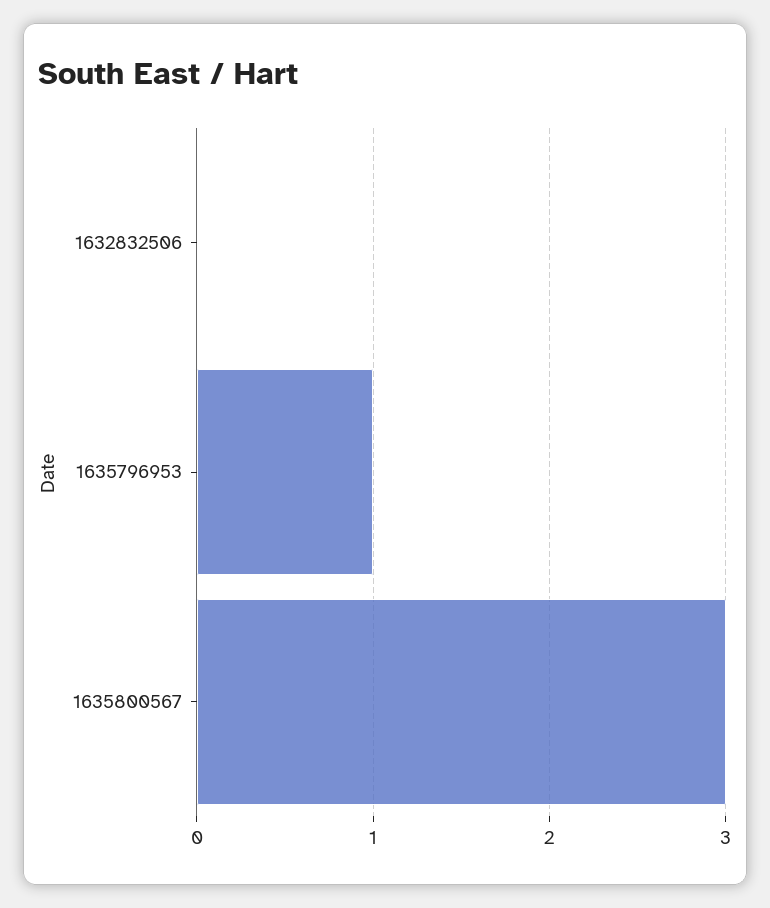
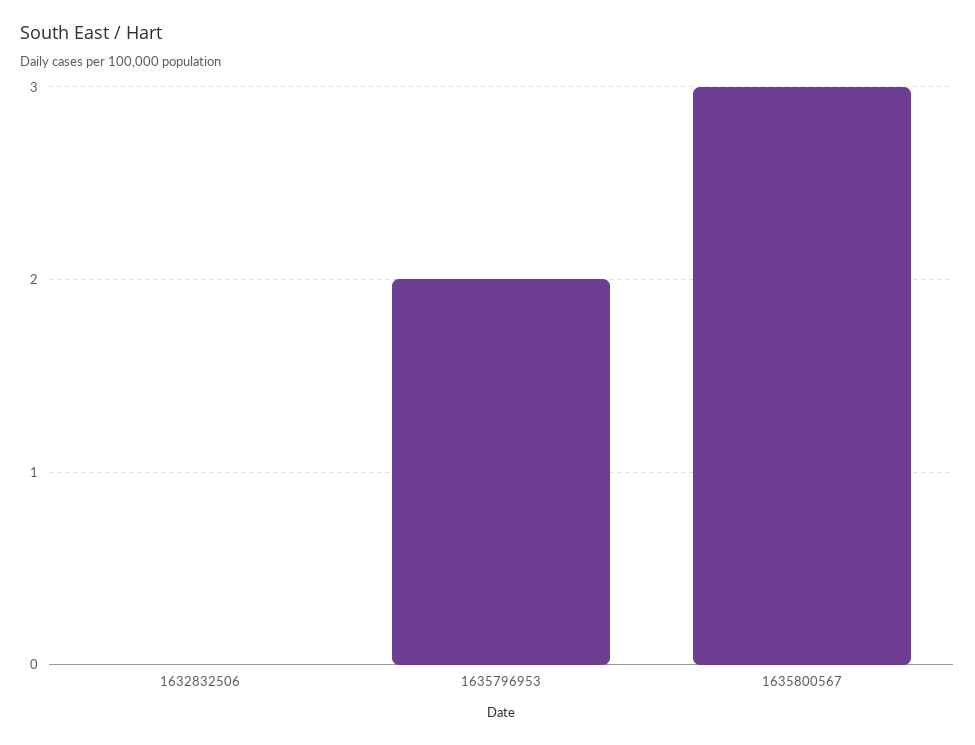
  {
    "1632832506": 0,
-   "1635796953": 1,
+   "1635796953": 2,
    "1635800567": 3
  }

